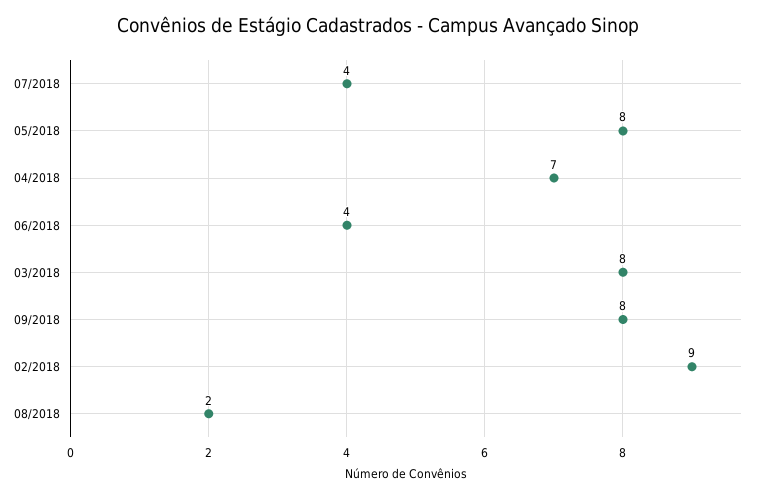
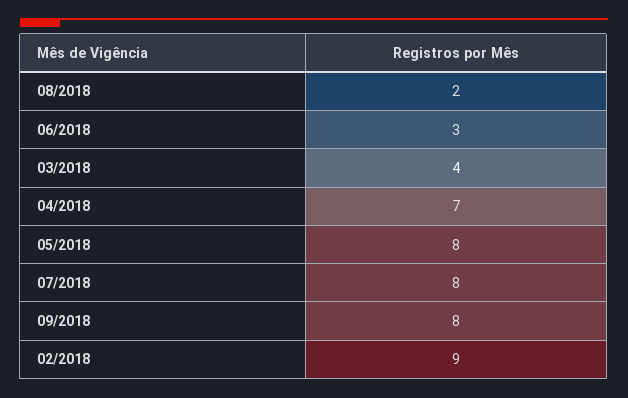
  {
-   "07/2018": 4,
+   "07/2018": 8,
    "05/2018": 8,
    "04/2018": 7,
-   "06/2018": 4,
+   "06/2018": 3,
-   "03/2018": 8,
+   "03/2018": 4,
    "09/2018": 8,
    "02/2018": 9,
    "08/2018": 2
  }

